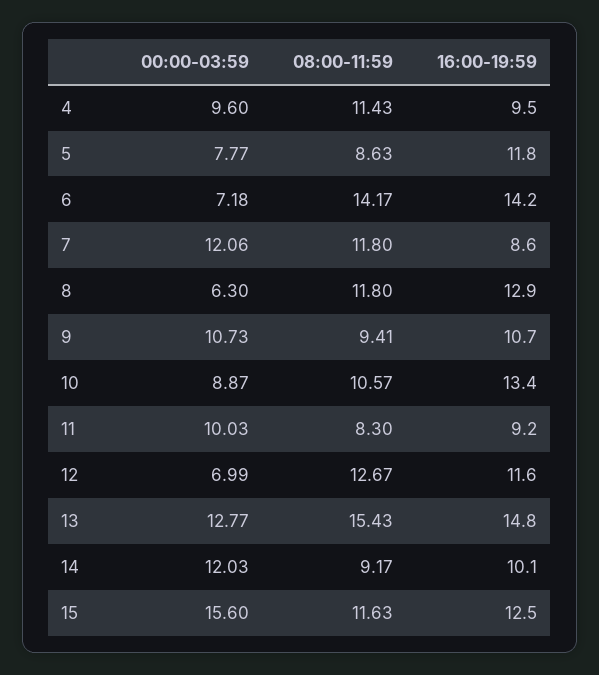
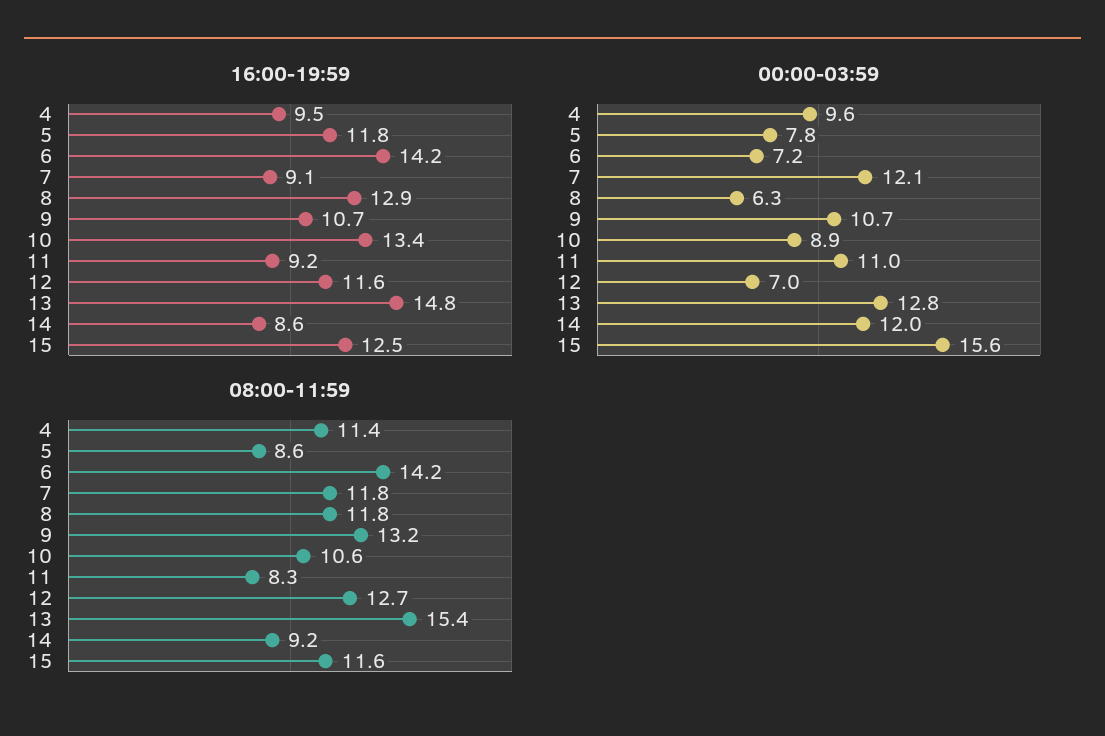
  {
    "00:00-03:59": {
      "4": 9.6,
      "5": 7.77,
      "6": 7.18,
      "7": 12.06,
      "8": 6.3,
      "9": 10.73,
      "10": 8.87,
-     "11": 10.03,
+     "11": 11,
      "12": 6.99,
      "13": 12.77,
      "14": 12.03,
      "15": 15.6
    },
    "08:00-11:59": {
      "4": 11.43,
      "5": 8.63,
      "6": 14.17,
      "7": 11.8,
      "8": 11.8,
-     "9": 9.41,
+     "9": 13.2,
      "10": 10.57,
      "11": 8.3,
      "12": 12.67,
      "13": 15.43,
      "14": 9.17,
      "15": 11.63
    },
    "16:00-19:59": {
      "4": 9.5,
      "5": 11.8,
      "6": 14.2,
-     "7": 8.6,
+     "7": 9.1,
      "8": 12.9,
      "9": 10.7,
      "10": 13.4,
      "11": 9.2,
      "12": 11.6,
      "13": 14.8,
-     "14": 10.1,
+     "14": 8.6,
      "15": 12.5
    }
  }

